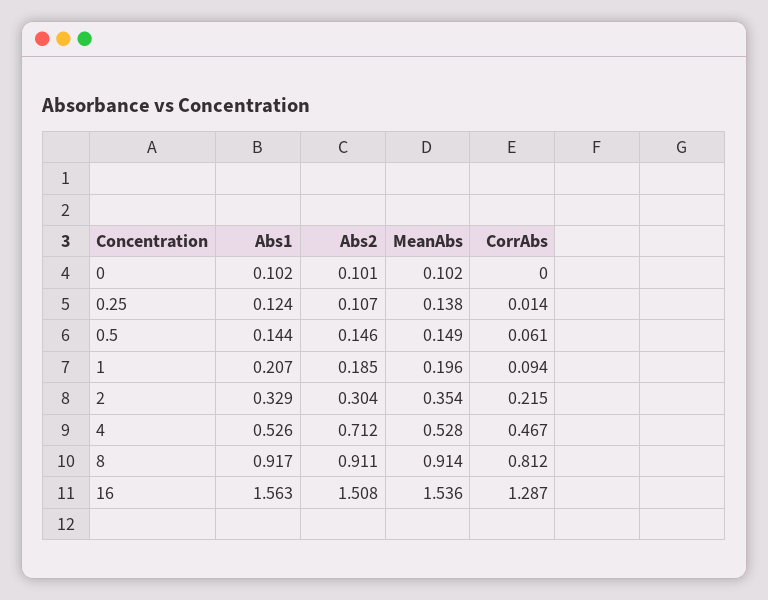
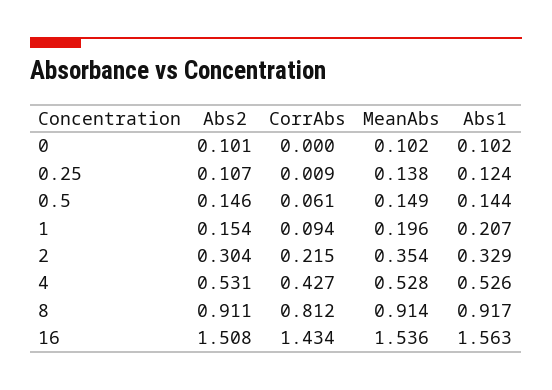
  {
    "Abs1": {
      "0": 0.102,
      "0.25": 0.124,
      "0.5": 0.144,
      "1": 0.207,
      "2": 0.329,
      "4": 0.526,
      "8": 0.917,
      "16": 1.563
    },
    "Abs2": {
      "0": 0.101,
      "0.25": 0.107,
      "0.5": 0.146,
-     "1": 0.185,
+     "1": 0.154,
      "2": 0.304,
-     "4": 0.712,
+     "4": 0.531,
      "8": 0.911,
      "16": 1.508
    },
    "MeanAbs": {
      "0": 0.102,
      "0.25": 0.138,
      "0.5": 0.149,
      "1": 0.196,
      "2": 0.354,
      "4": 0.528,
      "8": 0.914,
      "16": 1.536
    },
    "CorrAbs": {
      "0": 0,
-     "0.25": 0.014,
+     "0.25": 0.009,
      "0.5": 0.061,
      "1": 0.094,
      "2": 0.215,
-     "4": 0.467,
+     "4": 0.427,
      "8": 0.812,
-     "16": 1.287
+     "16": 1.434
    }
  }

